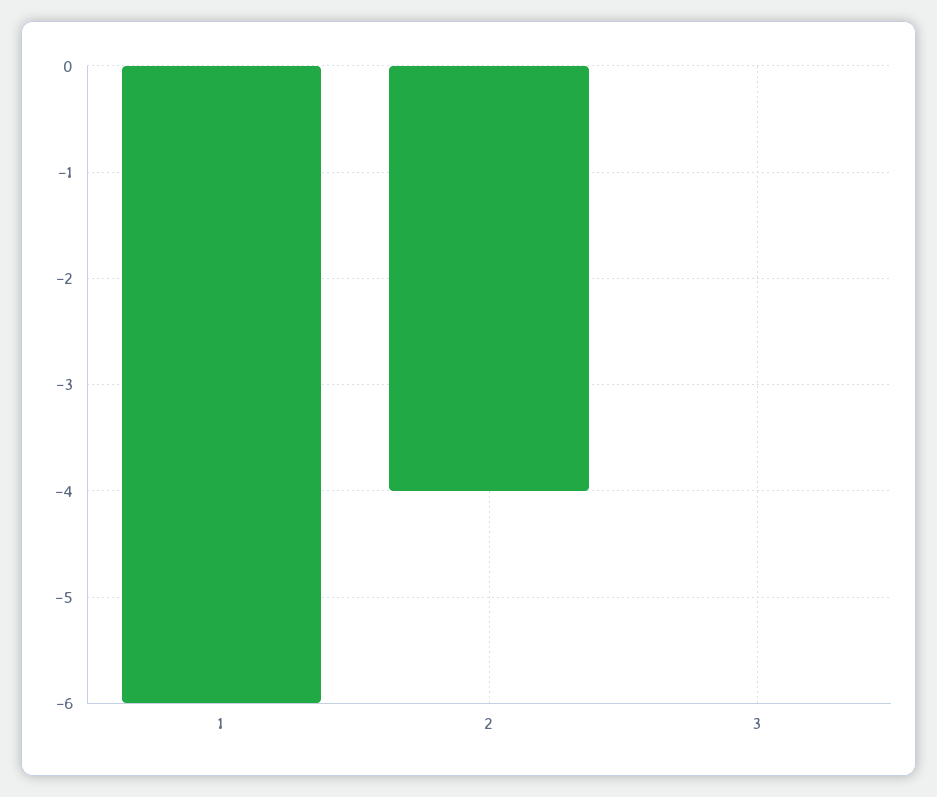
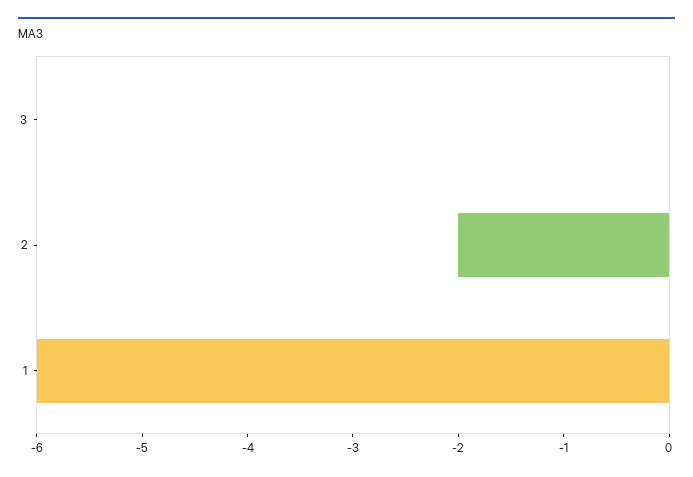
  {
    "1": -6,
-   "2": -4,
+   "2": -2,
    "3": 0
  }

